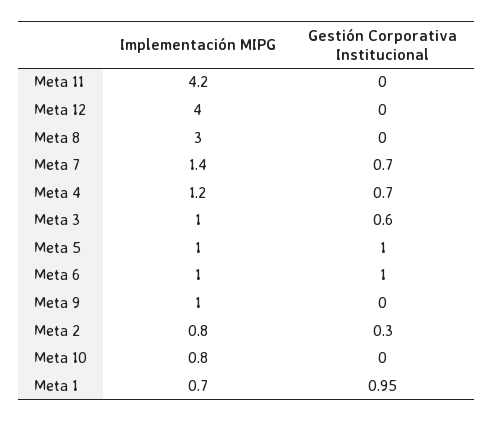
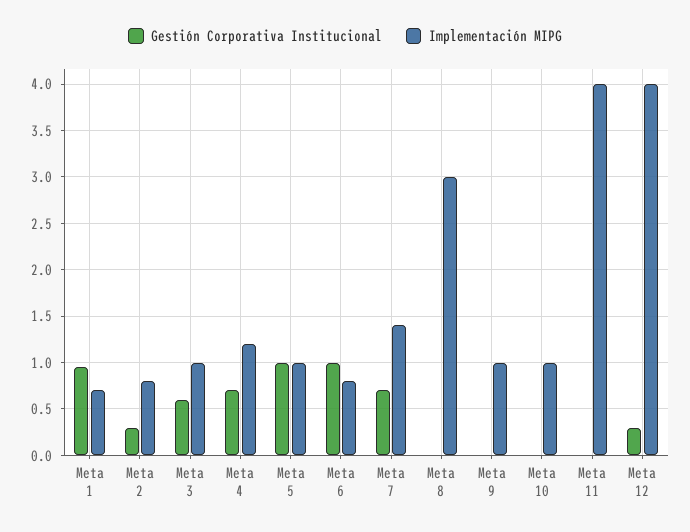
  {
    "Implementación MIPG": {
-     "Meta 11": 4.2,
+     "Meta 11": 4,
      "Meta 12": 4,
      "Meta 8": 3,
      "Meta 7": 1.4,
      "Meta 4": 1.2,
      "Meta 3": 1,
      "Meta 5": 1,
-     "Meta 6": 1,
+     "Meta 6": 0.8,
      "Meta 9": 1,
      "Meta 2": 0.8,
-     "Meta 10": 0.8,
+     "Meta 10": 1,
      "Meta 1": 0.7
    },
    "Gestión Corporativa Institucional": {
      "Meta 11": 0,
-     "Meta 12": 0,
+     "Meta 12": 0.3,
      "Meta 8": 0,
      "Meta 7": 0.7,
      "Meta 4": 0.7,
      "Meta 3": 0.6,
      "Meta 5": 1,
      "Meta 6": 1,
      "Meta 9": 0,
      "Meta 2": 0.3,
      "Meta 10": 0,
      "Meta 1": 0.95
    }
  }

